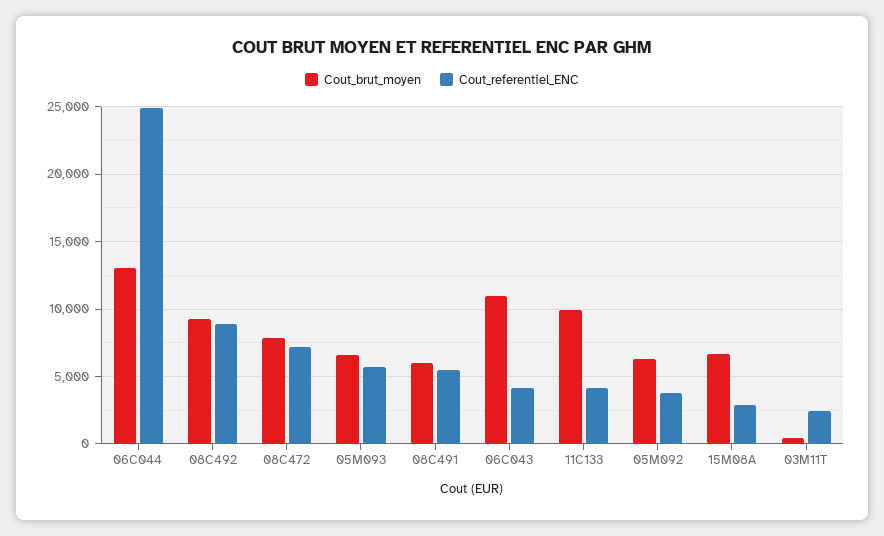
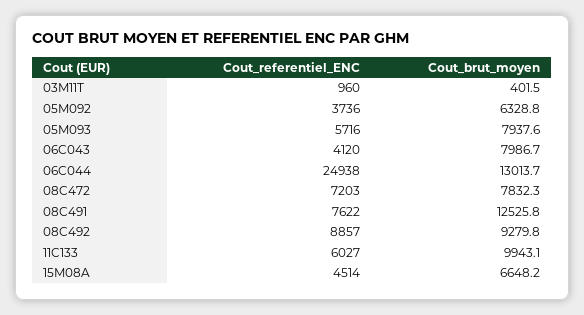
  {
    "Cout_brut_moyen": {
      "06C044": 13013.7,
      "08C492": 9279.8,
      "08C472": 7832.3,
-     "05M093": 6500,
+     "05M093": 7937.6,
-     "08C491": 6000,
+     "08C491": 12525.8,
-     "06C043": 11000,
+     "06C043": 7986.7,
      "11C133": 9943.1,
      "05M092": 6328.8,
      "15M08A": 6648.2,
      "03M11T": 401.5
    },
    "Cout_referentiel_ENC": {
      "06C044": 24938,
      "08C492": 8857,
      "08C472": 7203,
      "05M093": 5716,
-     "08C491": 5500,
+     "08C491": 7622,
      "06C043": 4120,
-     "11C133": 4000,
+     "11C133": 6027,
      "05M092": 3736,
-     "15M08A": 3000,
+     "15M08A": 4514,
-     "03M11T": 2500
+     "03M11T": 960
    }
  }

